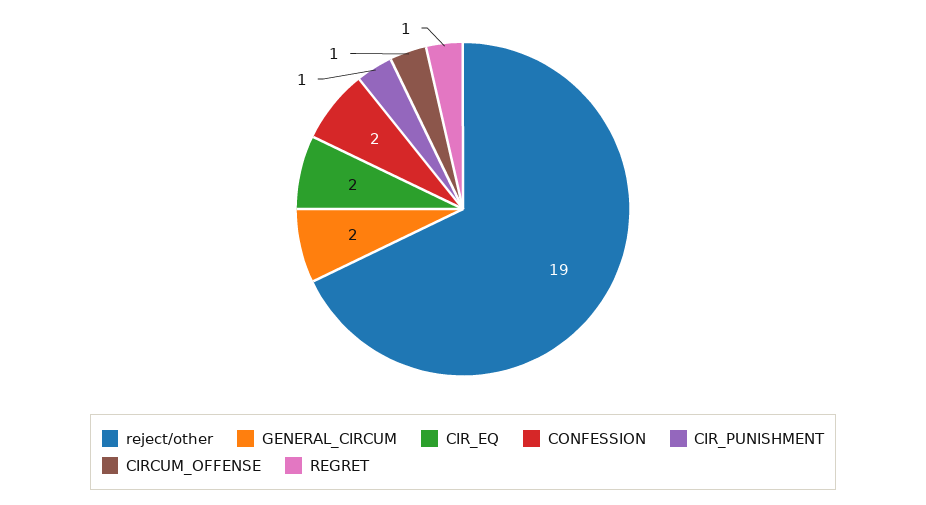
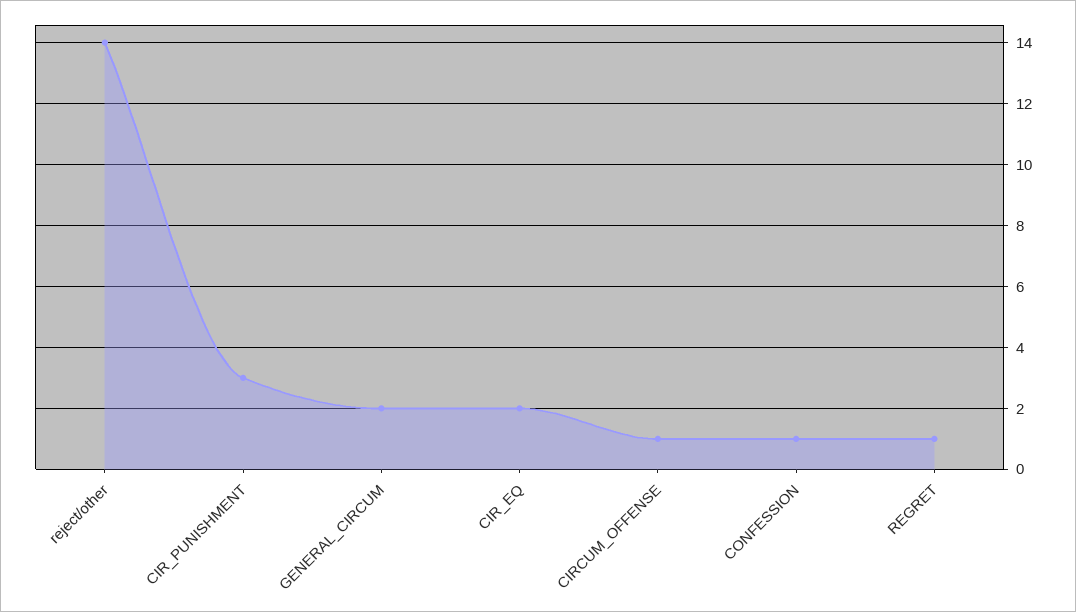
  {
-   "reject/other": 19,
+   "reject/other": 14,
    "GENERAL_CIRCUM": 2,
    "CIR_EQ": 2,
-   "CONFESSION": 2,
+   "CONFESSION": 1,
-   "CIR_PUNISHMENT": 1,
+   "CIR_PUNISHMENT": 3,
    "CIRCUM_OFFENSE": 1,
    "REGRET": 1
  }

